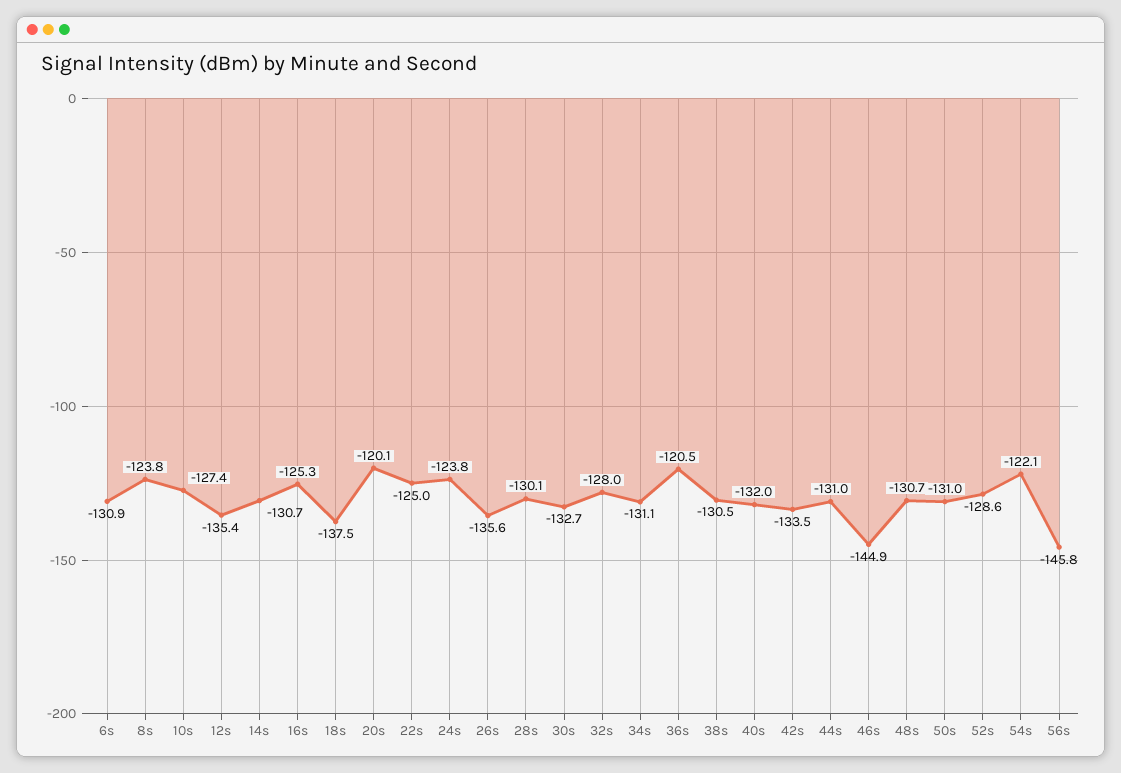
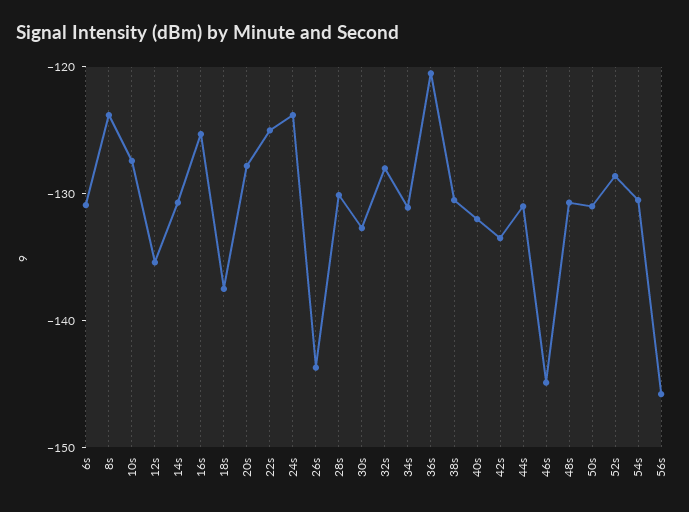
  {
    "6s": -130.9,
    "8s": -123.8,
    "10s": -127.4,
    "12s": -135.4,
    "14s": -130.7,
    "16s": -125.3,
    "18s": -137.5,
-   "20s": -120.1,
+   "20s": -128,
    "22s": -125,
    "24s": -123.8,
-   "26s": -135.6,
+   "26s": -144,
    "28s": -130.1,
    "30s": -132.7,
    "32s": -128,
    "34s": -131.1,
    "36s": -120.5,
    "38s": -130.5,
    "40s": -132,
    "42s": -133.5,
    "44s": -131,
    "46s": -144.9,
    "48s": -130.7,
    "50s": -131,
    "52s": -128.6,
-   "54s": -122.1,
+   "54s": -130,
    "56s": -145.8
  }

